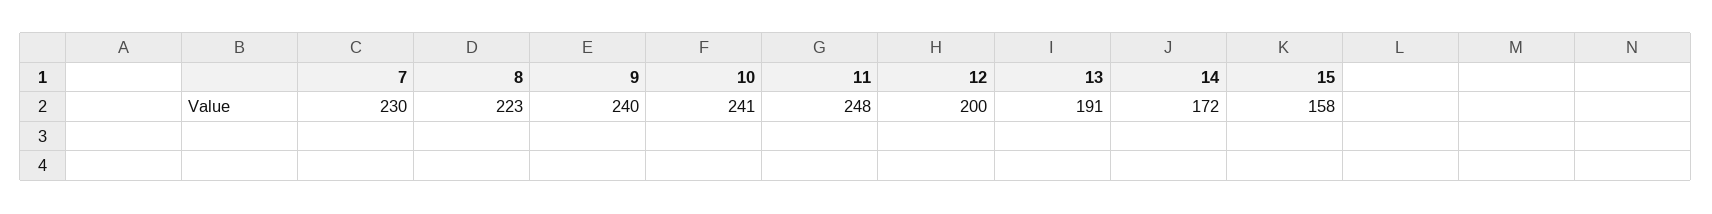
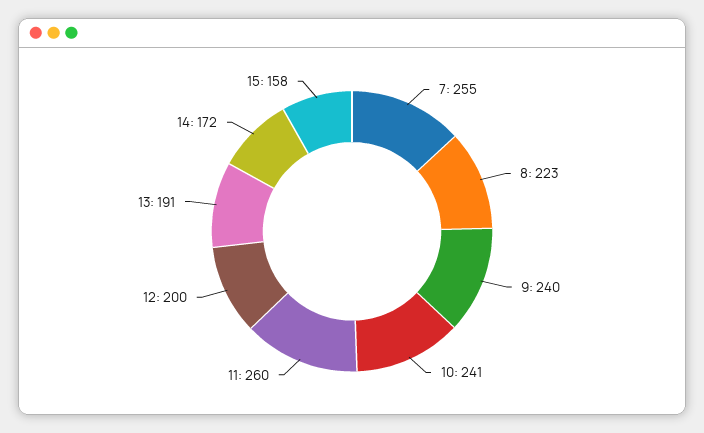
  {
-   "7": 230,
+   "7": 255,
    "8": 223,
    "9": 240,
    "10": 241,
-   "11": 248,
+   "11": 260,
    "12": 200,
    "13": 191,
    "14": 172,
    "15": 158
  }

